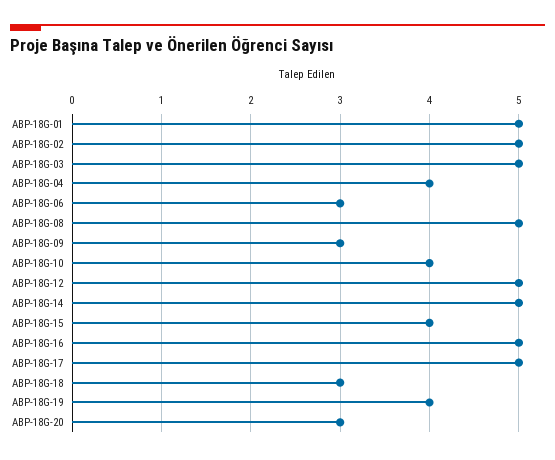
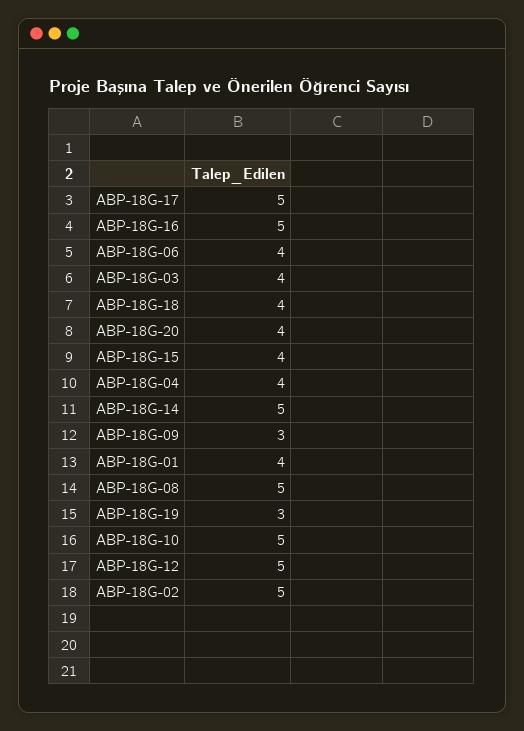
  {
-   "ABP-18G-01": 5,
+   "ABP-18G-01": 4,
    "ABP-18G-02": 5,
-   "ABP-18G-03": 5,
+   "ABP-18G-03": 4,
    "ABP-18G-04": 4,
-   "ABP-18G-06": 3,
+   "ABP-18G-06": 4,
    "ABP-18G-08": 5,
    "ABP-18G-09": 3,
-   "ABP-18G-10": 4,
+   "ABP-18G-10": 5,
    "ABP-18G-12": 5,
    "ABP-18G-14": 5,
    "ABP-18G-15": 4,
    "ABP-18G-16": 5,
    "ABP-18G-17": 5,
-   "ABP-18G-18": 3,
+   "ABP-18G-18": 4,
-   "ABP-18G-19": 4,
+   "ABP-18G-19": 3,
-   "ABP-18G-20": 3
+   "ABP-18G-20": 4
  }

